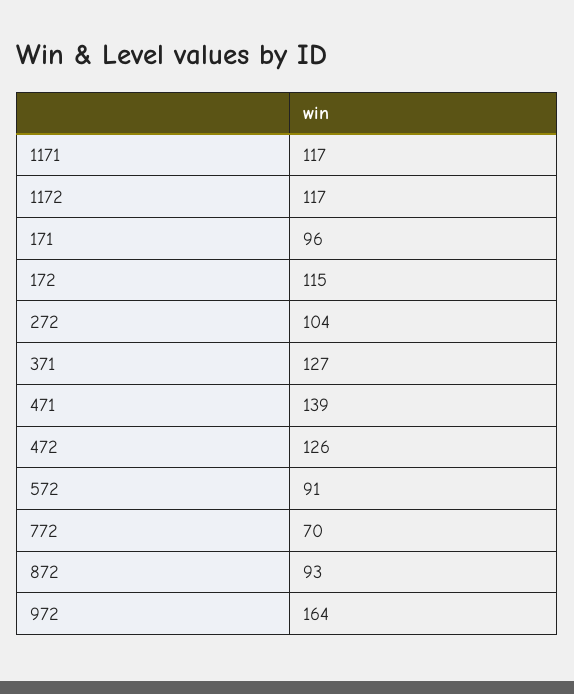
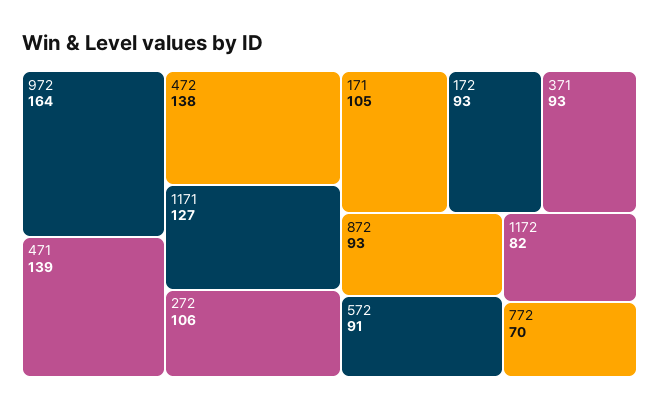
  {
-   "1171": 117,
+   "1171": 127,
-   "1172": 117,
+   "1172": 82,
-   "171": 96,
+   "171": 105,
-   "172": 115,
+   "172": 93,
-   "272": 104,
+   "272": 106,
-   "371": 127,
+   "371": 93,
    "471": 139,
-   "472": 126,
+   "472": 138,
    "572": 91,
    "772": 70,
    "872": 93,
    "972": 164
  }

